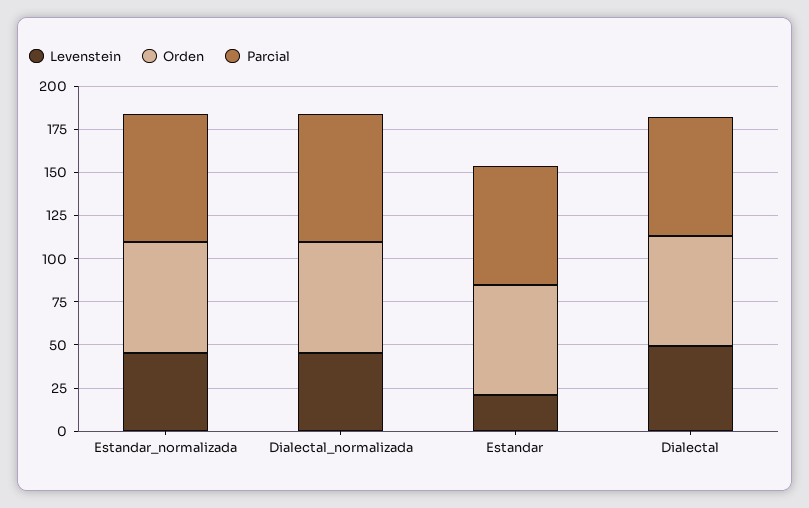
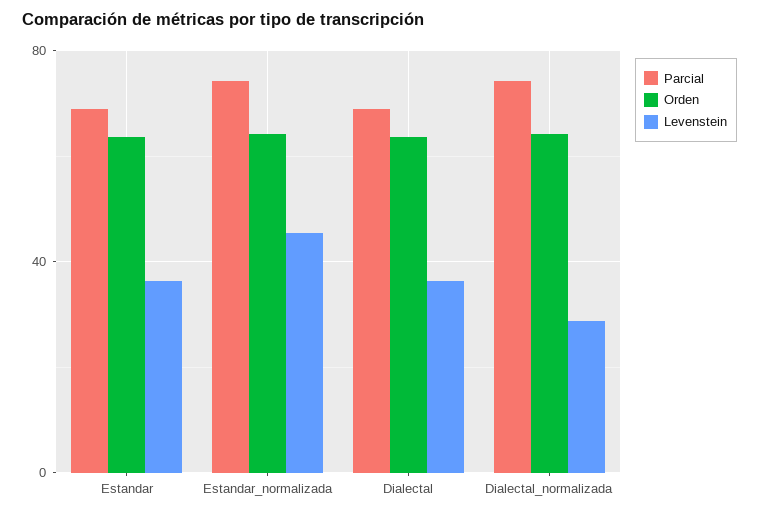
  {
    "Levenstein": {
      "Estandar_normalizada": 45,
-     "Dialectal_normalizada": 45,
+     "Dialectal_normalizada": 30,
-     "Estandar": 20,
+     "Estandar": 35,
-     "Dialectal": 50
+     "Dialectal": 35
    },
    "Orden": {
      "Estandar_normalizada": 65,
      "Dialectal_normalizada": 65,
      "Estandar": 65,
      "Dialectal": 65
    },
    "Parcial": {
      "Estandar_normalizada": 75,
      "Dialectal_normalizada": 75,
      "Estandar": 70,
      "Dialectal": 70
    }
  }

